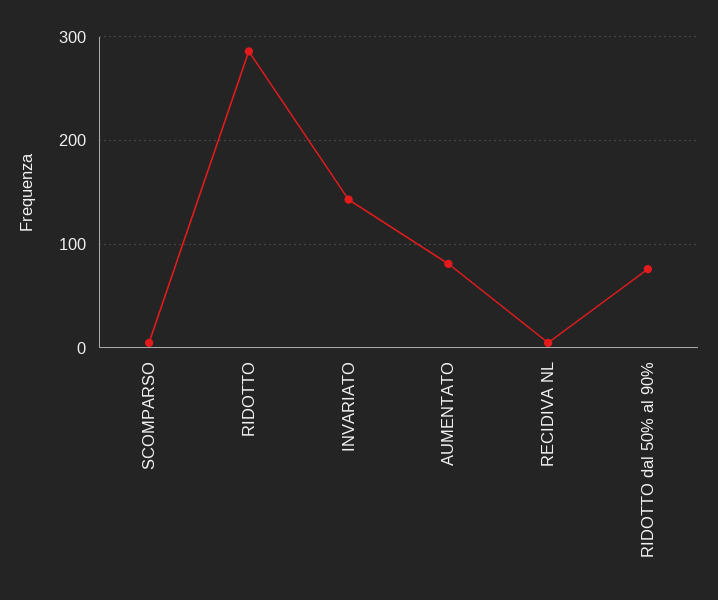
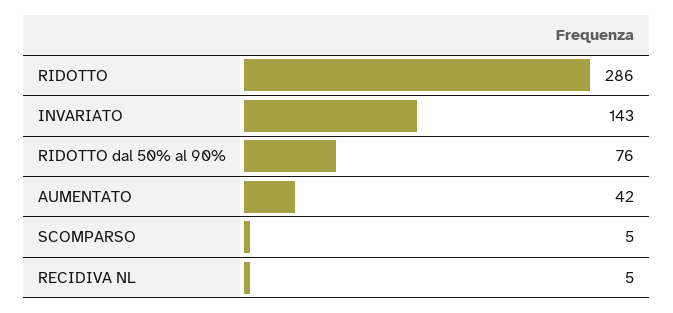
  {
    "SCOMPARSO": 5,
    "RIDOTTO": 286,
    "INVARIATO": 143,
-   "AUMENTATO": 80,
+   "AUMENTATO": 42,
    "RECIDIVA NL": 5,
    "RIDOTTO dal 50% al 90%": 76
  }

